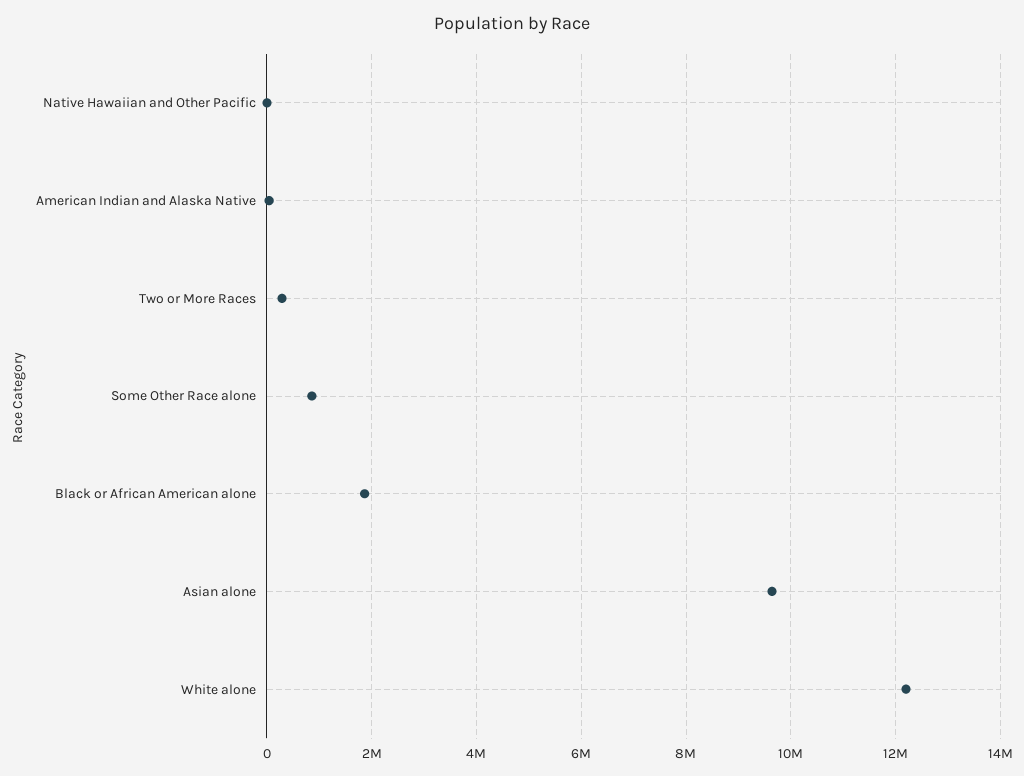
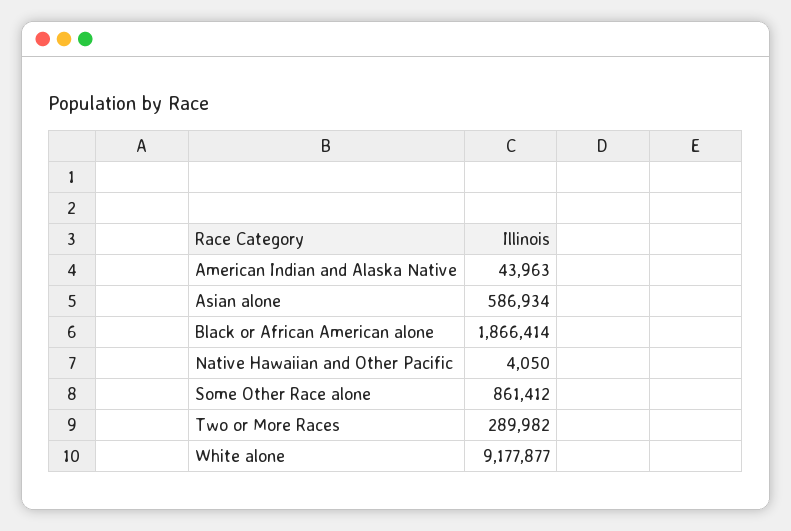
  {
    "Native Hawaiian and Other Pacific": 4050,
    "American Indian and Alaska Native": 43963,
    "Two or More Races": 289982,
    "Some Other Race alone": 861412,
    "Black or African American alone": 1866414,
-   "Asian alone": 9600000,
+   "Asian alone": 586934,
-   "White alone": 12200000
+   "White alone": 9177877
  }

